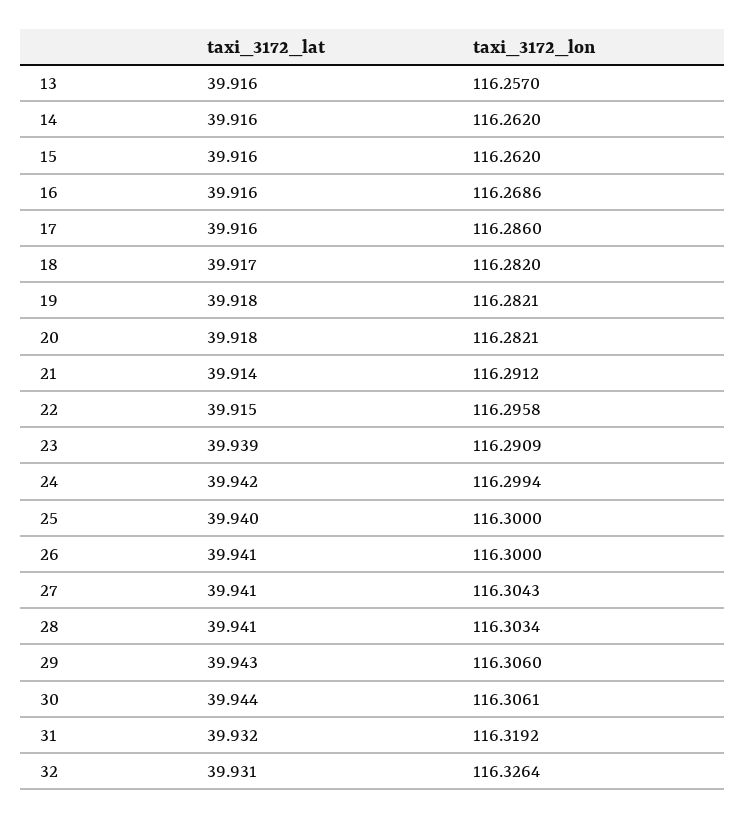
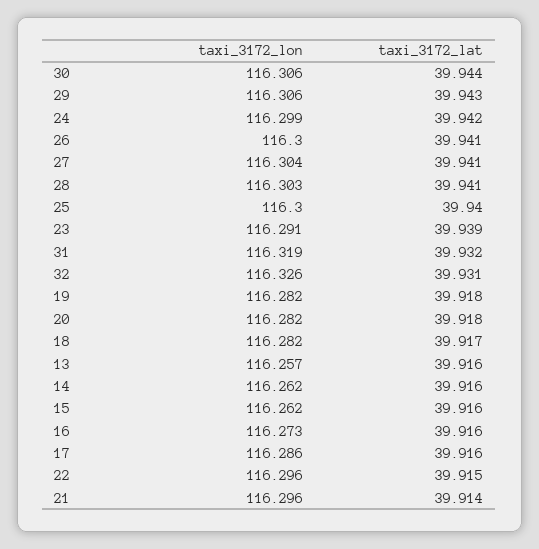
  {
    "taxi_3172_lat": {
      "13": 39.916,
      "14": 39.916,
      "15": 39.916,
      "16": 39.916,
      "17": 39.916,
      "18": 39.917,
      "19": 39.918,
      "20": 39.918,
      "21": 39.914,
      "22": 39.915,
      "23": 39.939,
      "24": 39.942,
      "25": 39.94,
      "26": 39.941,
      "27": 39.941,
      "28": 39.941,
      "29": 39.943,
      "30": 39.944,
      "31": 39.932,
      "32": 39.931
    },
    "taxi_3172_lon": {
      "13": 116.257,
      "14": 116.262,
      "15": 116.262,
-     "16": 116.2686,
+     "16": 116.273,
      "17": 116.286,
      "18": 116.282,
      "19": 116.2821,
      "20": 116.2821,
-     "21": 116.2912,
+     "21": 116.296,
      "22": 116.2958,
      "23": 116.2909,
      "24": 116.2994,
      "25": 116.3,
      "26": 116.3,
      "27": 116.3043,
      "28": 116.3034,
      "29": 116.306,
      "30": 116.3061,
      "31": 116.3192,
      "32": 116.3264
    }
  }

